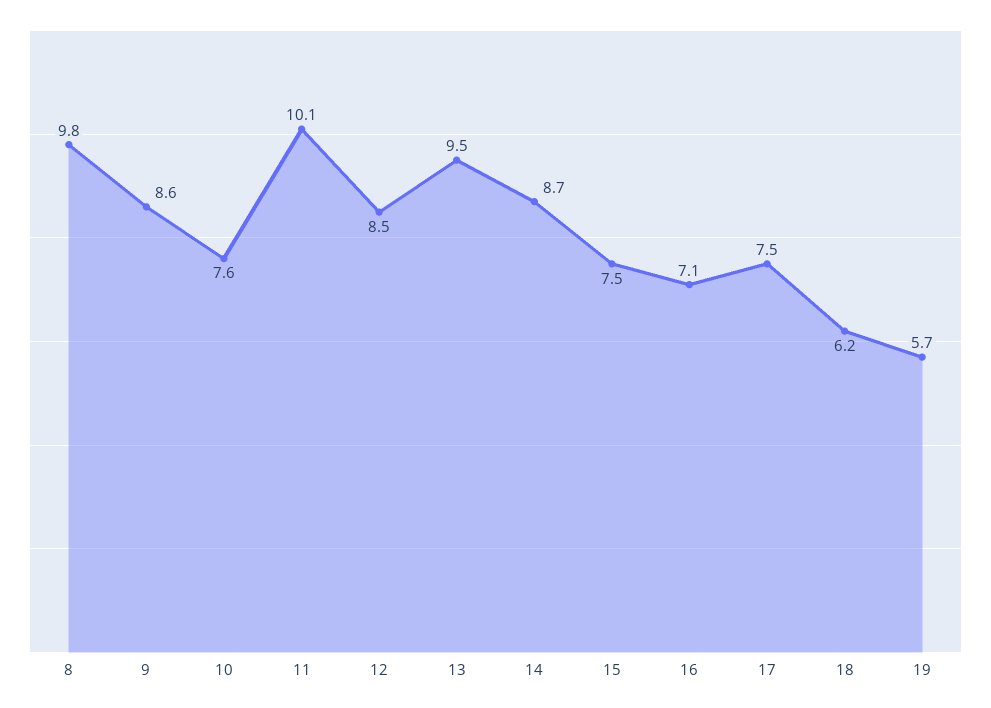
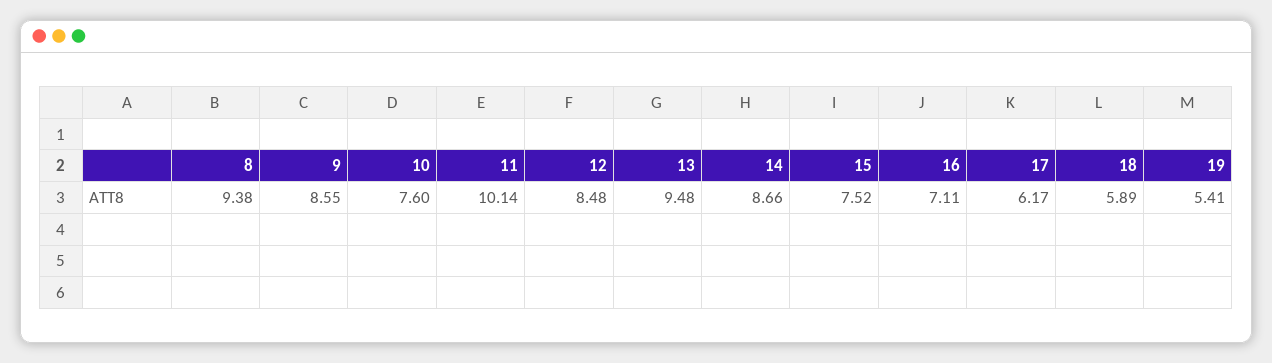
  {
-   "8": 9.8,
+   "8": 9.38,
    "9": 8.55,
    "10": 7.6,
    "11": 10.14,
    "12": 8.48,
    "13": 9.48,
    "14": 8.66,
    "15": 7.52,
    "16": 7.11,
-   "17": 7.5,
+   "17": 6.17,
-   "18": 6.2,
+   "18": 5.89,
-   "19": 5.7
+   "19": 5.41
  }

